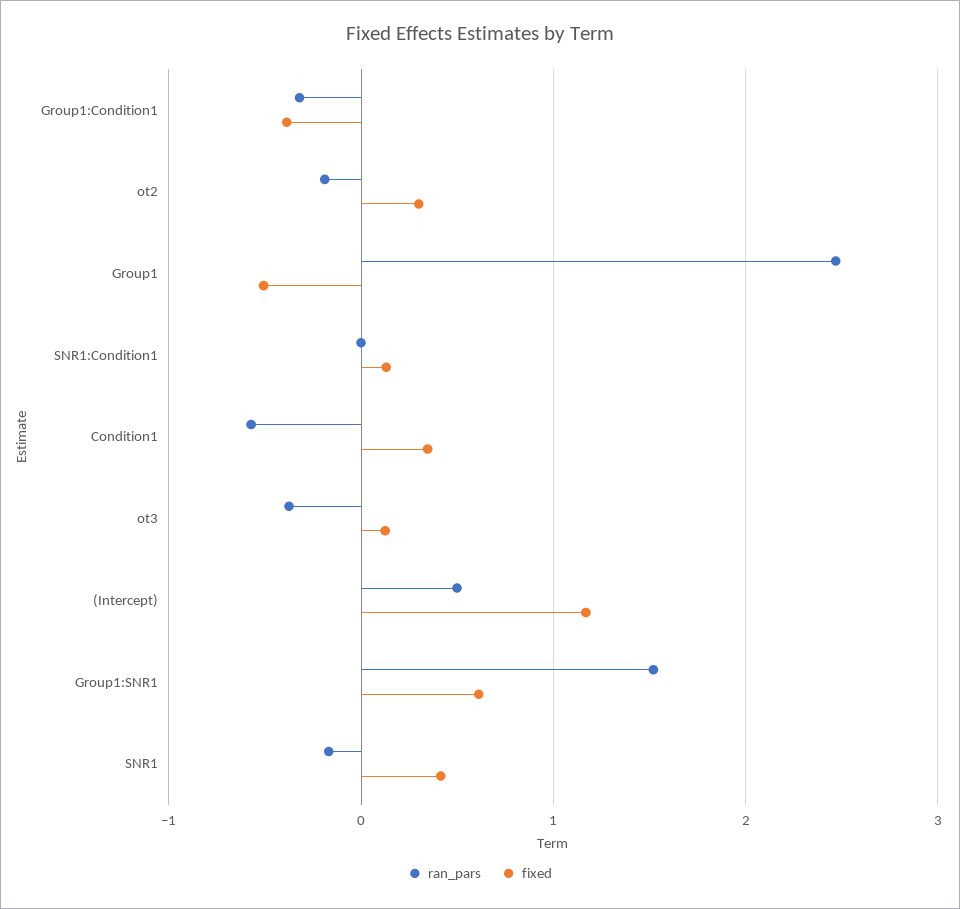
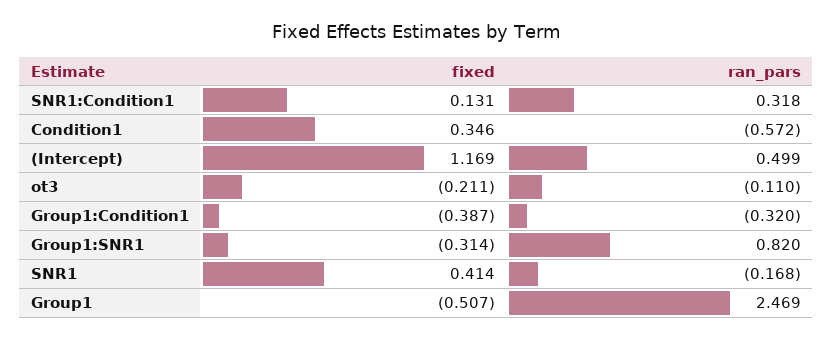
  {
    "ran_pars": {
      "Group1:Condition1": -0.32,
-     "ot2": -0.2,
      "Group1": 2.469,
-     "SNR1:Condition1": 0,
+     "SNR1:Condition1": 0.318,
      "Condition1": -0.572,
-     "ot3": -0.4,
+     "ot3": -0.11,
      "(Intercept)": 0.499,
-     "Group1:SNR1": 1.5,
+     "Group1:SNR1": 0.82,
      "SNR1": -0.168
    },
    "fixed": {
      "Group1:Condition1": -0.387,
-     "ot2": 0.3,
      "Group1": -0.507,
      "SNR1:Condition1": 0.131,
      "Condition1": 0.346,
-     "ot3": 0.1,
+     "ot3": -0.211,
      "(Intercept)": 1.169,
-     "Group1:SNR1": 0.6,
+     "Group1:SNR1": -0.314,
      "SNR1": 0.414
    }
  }

